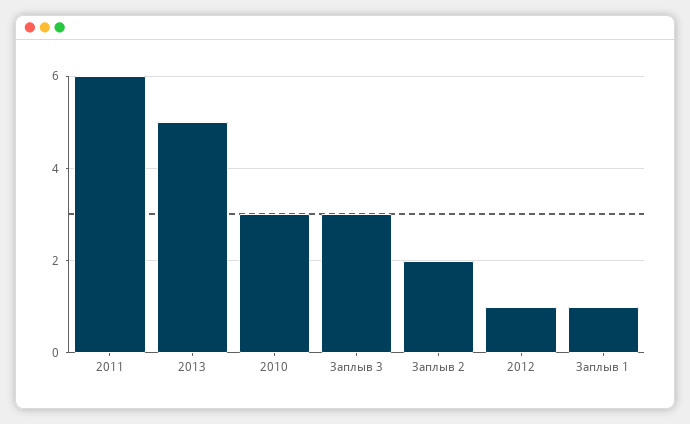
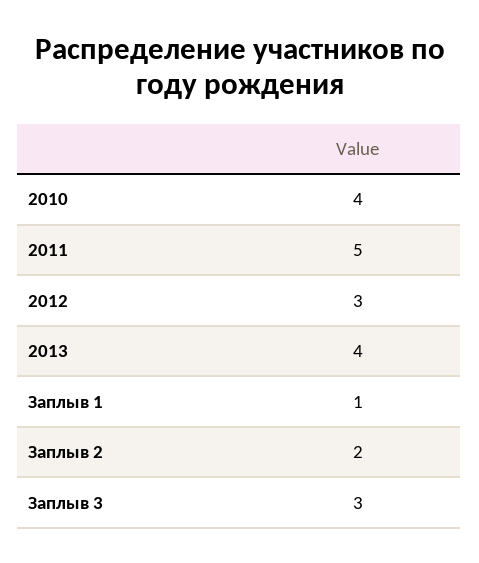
  {
-   "2011": 6,
+   "2011": 5,
-   "2013": 5,
+   "2013": 4,
-   "2010": 3,
+   "2010": 4,
    "Заплыв 3": 3,
    "Заплыв 2": 2,
-   "2012": 1,
+   "2012": 3,
    "Заплыв 1": 1
  }

